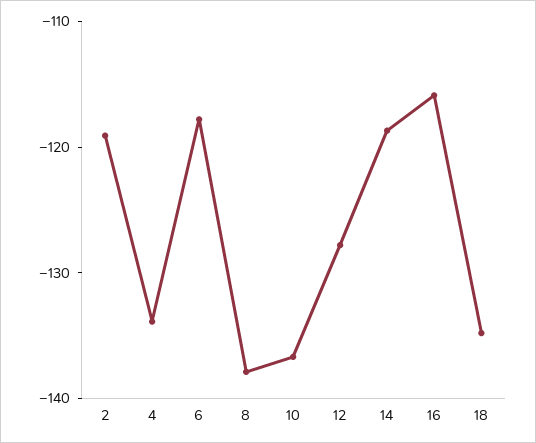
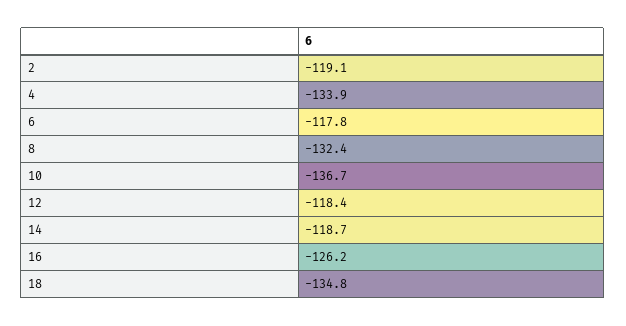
  {
    "2": -119.1,
    "4": -133.9,
    "6": -117.8,
-   "8": -138,
+   "8": -132.4,
    "10": -136.7,
-   "12": -128,
+   "12": -118.4,
    "14": -118.7,
-   "16": -116,
+   "16": -126.2,
    "18": -134.8
  }

